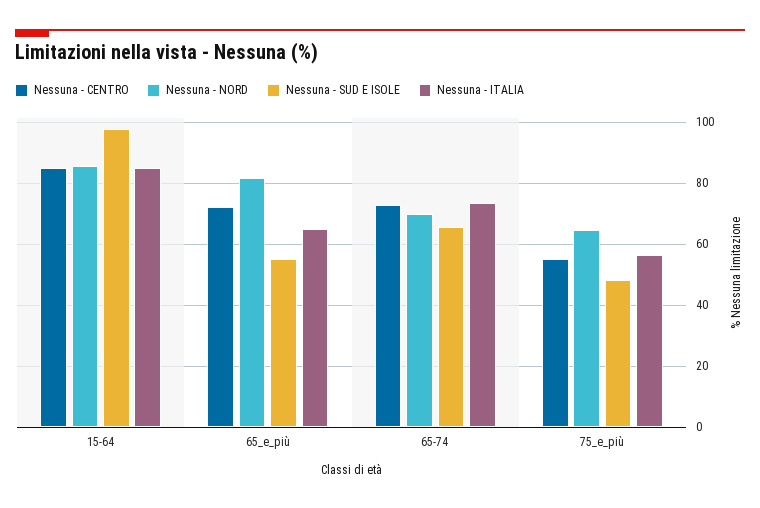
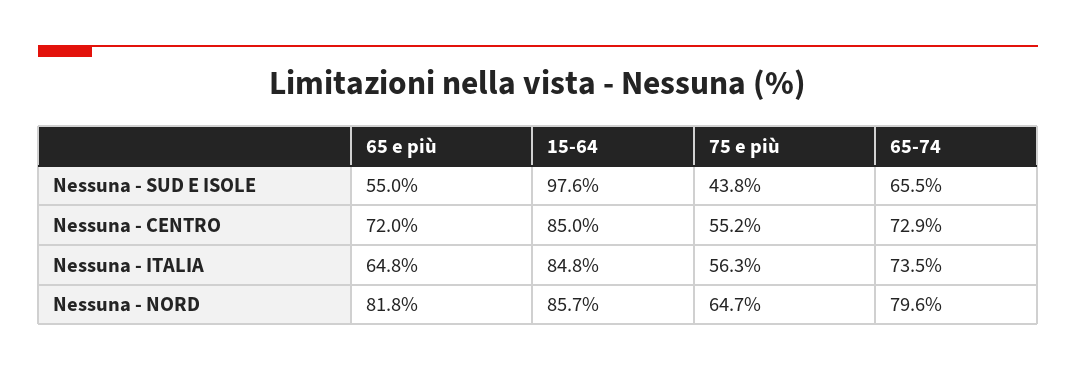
  {
    "Nessuna - CENTRO": {
      "15-64": 85,
      "65_e_più": 72,
      "65-74": 72.9,
      "75_e_più": 55.2
    },
    "Nessuna - NORD": {
      "15-64": 85.7,
      "65_e_più": 81.8,
-     "65-74": 70,
+     "65-74": 79.6,
      "75_e_più": 64.7
    },
    "Nessuna - SUD E ISOLE": {
      "15-64": 97.6,
      "65_e_più": 55,
      "65-74": 65.5,
-     "75_e_più": 48
+     "75_e_più": 43.8
    },
    "Nessuna - ITALIA": {
      "15-64": 84.8,
      "65_e_più": 64.8,
      "65-74": 73.5,
      "75_e_più": 56.3
    }
  }

